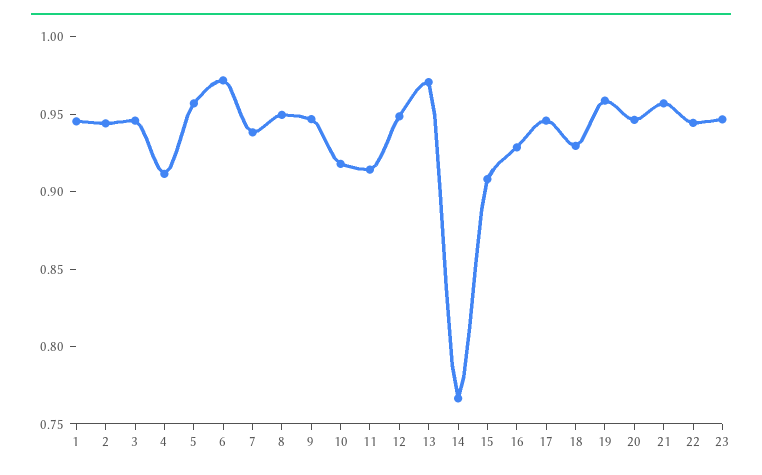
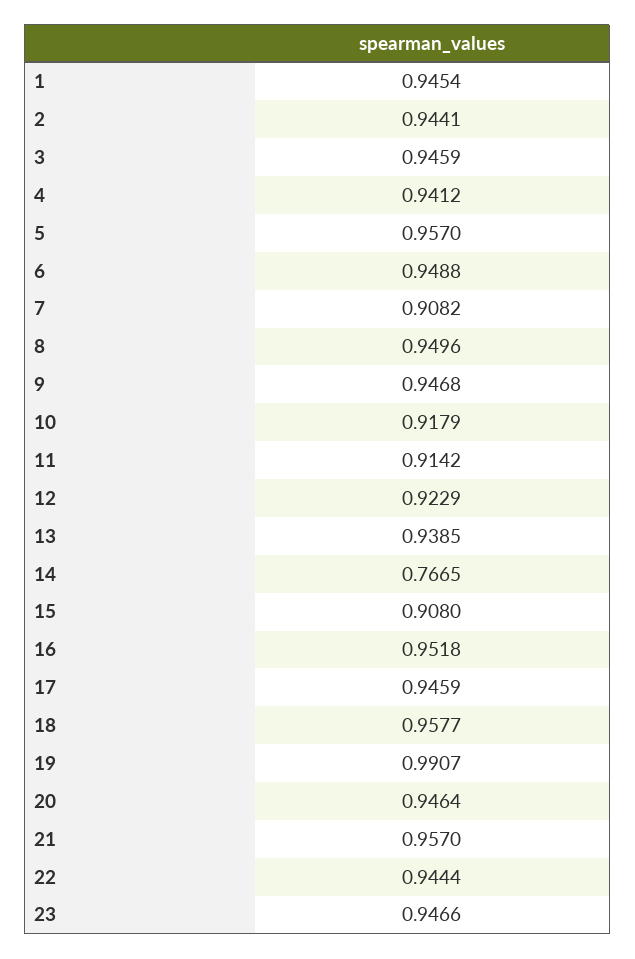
  {
    "1": 0.9454,
    "2": 0.9441,
    "3": 0.9459,
-   "4": 0.91,
+   "4": 0.9412,
    "5": 0.957,
-   "6": 0.97,
+   "6": 0.9488,
-   "7": 0.94,
+   "7": 0.9082,
    "8": 0.9496,
    "9": 0.9468,
    "10": 0.9179,
    "11": 0.9142,
-   "12": 0.95,
+   "12": 0.9229,
-   "13": 0.97,
+   "13": 0.9385,
    "14": 0.7665,
    "15": 0.908,
-   "16": 0.93,
+   "16": 0.9518,
    "17": 0.9459,
-   "18": 0.93,
+   "18": 0.9577,
-   "19": 0.96,
+   "19": 0.9907,
    "20": 0.9464,
    "21": 0.957,
    "22": 0.9444,
    "23": 0.9466
  }

